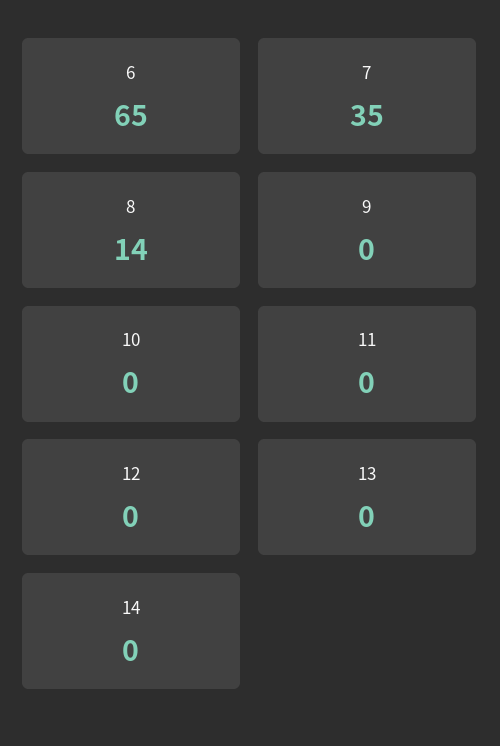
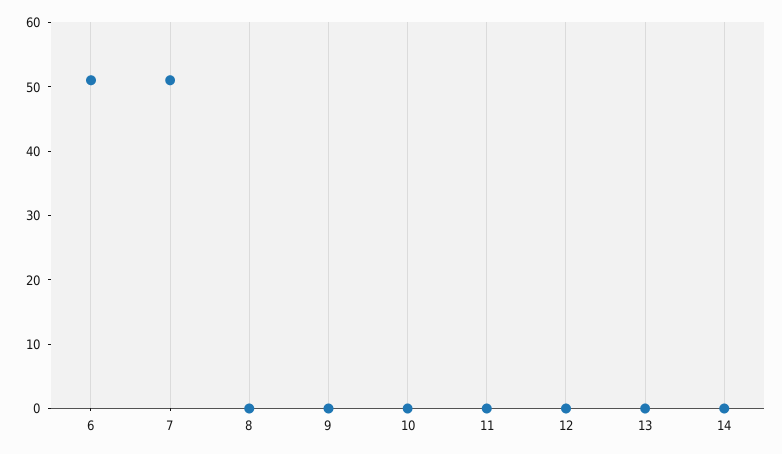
  {
-   "6": 65,
+   "6": 50,
-   "7": 35,
+   "7": 50,
-   "8": 14,
+   "8": 0,
    "9": 0,
    "10": 0,
    "11": 0,
    "12": 0,
    "13": 0,
    "14": 0
  }

